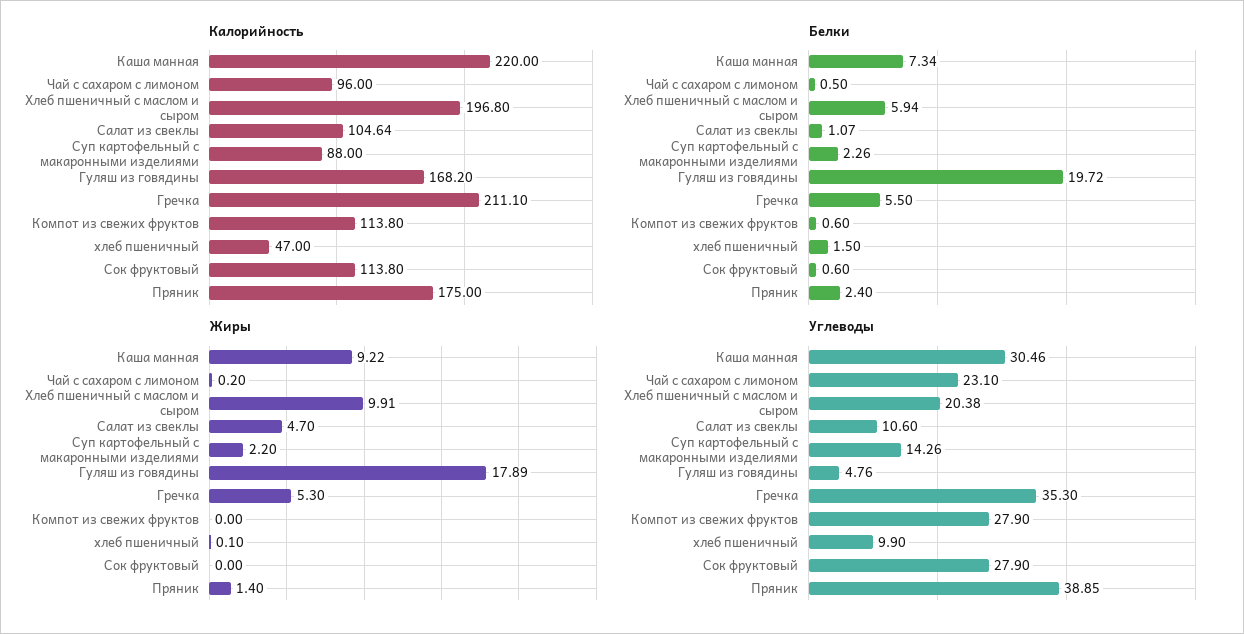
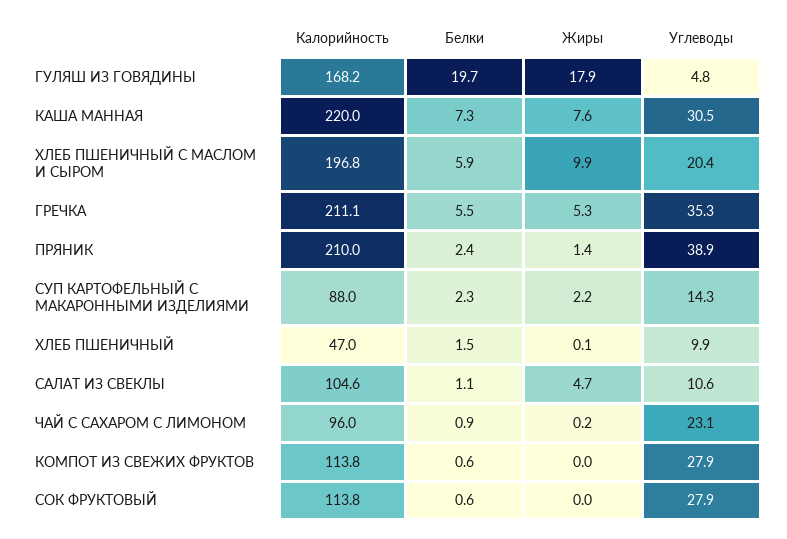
  {
    "Калорийность": {
      "Каша манная": 220,
      "Чай с сахаром с лимоном": 96,
      "Хлеб пшеничный с маслом и сыром": 196.8,
      "Салат из свеклы": 104.64,
      "Суп картофельный с макаронными изделиями": 88,
      "Гуляш из говядины": 168.2,
      "Гречка": 211.1,
      "Компот из свежих фруктов": 113.8,
      "хлеб пшеничный": 47,
      "Сок фруктовый": 113.8,
-     "Пряник": 175
+     "Пряник": 210
    },
    "Белки": {
      "Каша манная": 7.34,
-     "Чай с сахаром с лимоном": 0.5,
+     "Чай с сахаром с лимоном": 0.9,
      "Хлеб пшеничный с маслом и сыром": 5.94,
      "Салат из свеклы": 1.07,
      "Суп картофельный с макаронными изделиями": 2.26,
      "Гуляш из говядины": 19.72,
      "Гречка": 5.5,
      "Компот из свежих фруктов": 0.6,
      "хлеб пшеничный": 1.5,
      "Сок фруктовый": 0.6,
      "Пряник": 2.4
    },
    "Жиры": {
-     "Каша манная": 9.22,
+     "Каша манная": 7.6,
      "Чай с сахаром с лимоном": 0.2,
      "Хлеб пшеничный с маслом и сыром": 9.91,
      "Салат из свеклы": 4.7,
      "Суп картофельный с макаронными изделиями": 2.2,
      "Гуляш из говядины": 17.89,
      "Гречка": 5.3,
      "Компот из свежих фруктов": 0,
      "хлеб пшеничный": 0.1,
      "Сок фруктовый": 0,
      "Пряник": 1.4
    },
    "Углеводы": {
      "Каша манная": 30.46,
      "Чай с сахаром с лимоном": 23.1,
      "Хлеб пшеничный с маслом и сыром": 20.38,
      "Салат из свеклы": 10.6,
      "Суп картофельный с макаронными изделиями": 14.26,
      "Гуляш из говядины": 4.76,
      "Гречка": 35.3,
      "Компот из свежих фруктов": 27.9,
      "хлеб пшеничный": 9.9,
      "Сок фруктовый": 27.9,
      "Пряник": 38.85
    }
  }

